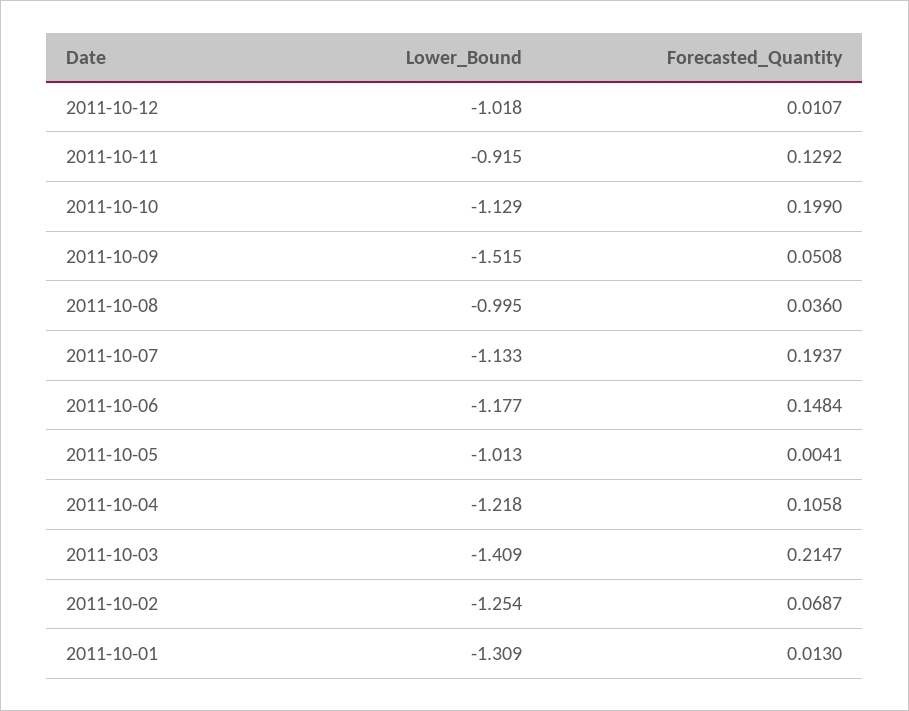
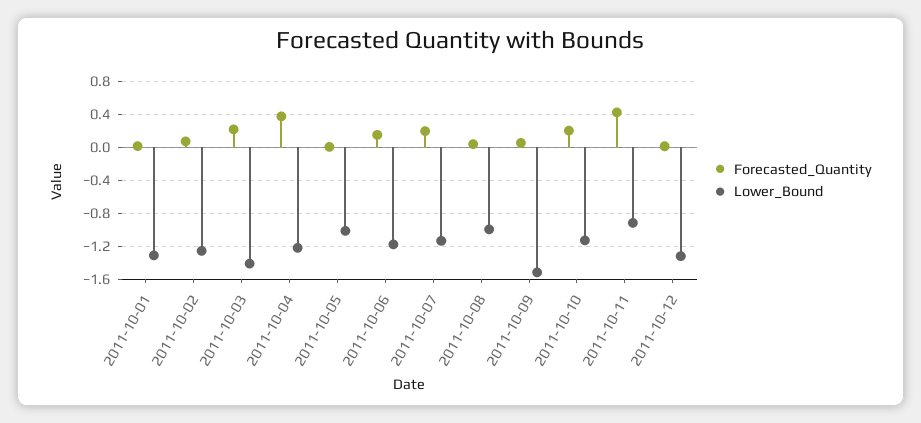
  {
    "Lower_Bound": {
-     "2011-10-12": -1.018,
+     "2011-10-12": -1.3,
      "2011-10-11": -0.915,
      "2011-10-10": -1.129,
      "2011-10-09": -1.515,
      "2011-10-08": -0.995,
      "2011-10-07": -1.133,
      "2011-10-06": -1.177,
      "2011-10-05": -1.013,
      "2011-10-04": -1.218,
      "2011-10-03": -1.409,
      "2011-10-02": -1.254,
      "2011-10-01": -1.309
    },
    "Forecasted_Quantity": {
      "2011-10-12": 0.0107,
-     "2011-10-11": 0.1292,
+     "2011-10-11": 0.4,
      "2011-10-10": 0.199,
      "2011-10-09": 0.0508,
      "2011-10-08": 0.036,
      "2011-10-07": 0.1937,
      "2011-10-06": 0.1484,
      "2011-10-05": 0.0041,
-     "2011-10-04": 0.1058,
+     "2011-10-04": 0.4,
      "2011-10-03": 0.2147,
      "2011-10-02": 0.0687,
      "2011-10-01": 0.013
    }
  }

